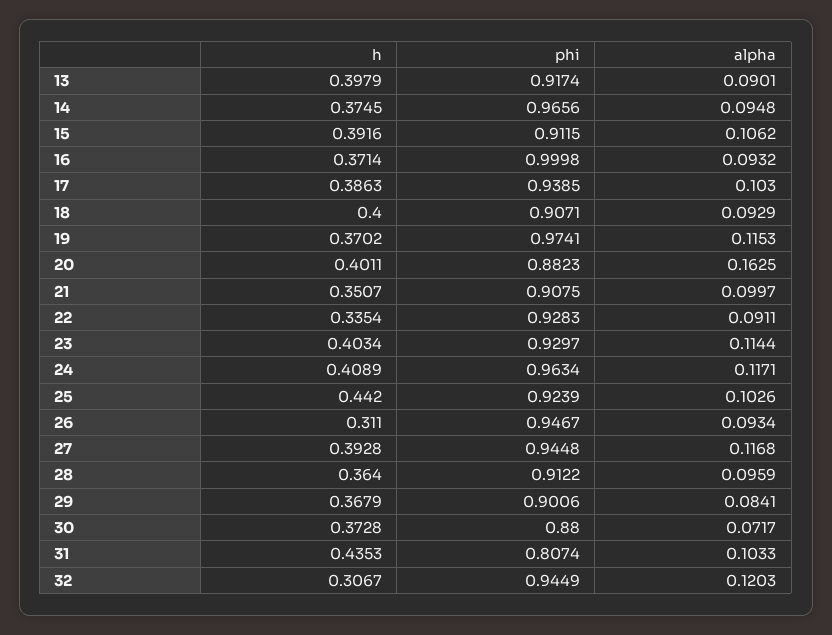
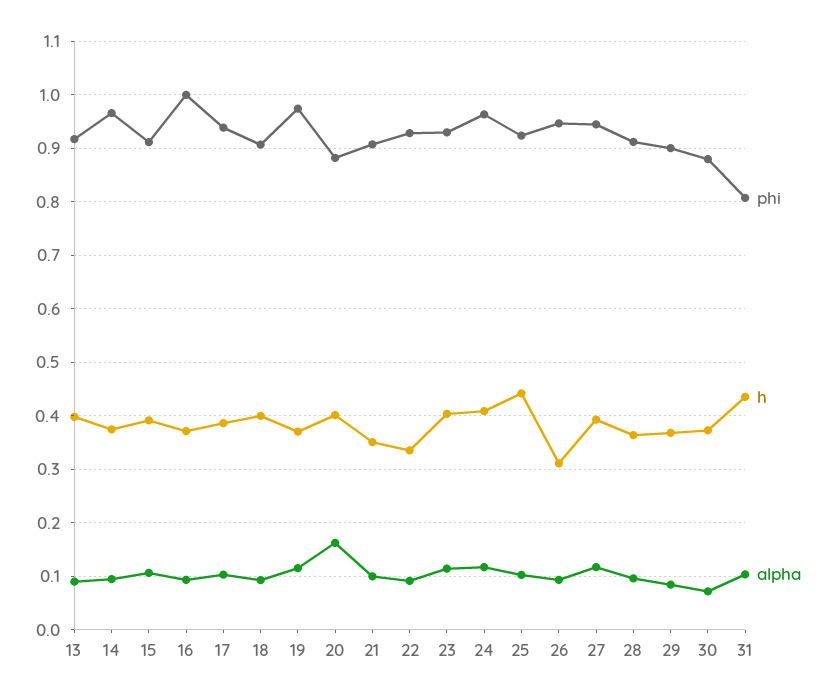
  {
    "h": {
      "13": 0.3979,
      "14": 0.3745,
      "15": 0.3916,
      "16": 0.3714,
      "17": 0.3863,
      "18": 0.4,
      "19": 0.3702,
      "20": 0.4011,
      "21": 0.3507,
      "22": 0.3354,
      "23": 0.4034,
      "24": 0.4089,
      "25": 0.442,
      "26": 0.311,
      "27": 0.3928,
      "28": 0.364,
      "29": 0.3679,
      "30": 0.3728,
-     "31": 0.4353,
+     "31": 0.4353
-     "32": 0.3067
    },
    "phi": {
      "13": 0.9174,
      "14": 0.9656,
      "15": 0.9115,
      "16": 0.9998,
      "17": 0.9385,
      "18": 0.9071,
      "19": 0.9741,
      "20": 0.8823,
      "21": 0.9075,
      "22": 0.9283,
      "23": 0.9297,
      "24": 0.9634,
      "25": 0.9239,
      "26": 0.9467,
      "27": 0.9448,
      "28": 0.9122,
      "29": 0.9006,
      "30": 0.88,
-     "31": 0.8074,
+     "31": 0.8074
-     "32": 0.9449
    },
    "alpha": {
      "13": 0.0901,
      "14": 0.0948,
      "15": 0.1062,
      "16": 0.0932,
      "17": 0.103,
      "18": 0.0929,
      "19": 0.1153,
      "20": 0.1625,
      "21": 0.0997,
      "22": 0.0911,
      "23": 0.1144,
      "24": 0.1171,
      "25": 0.1026,
      "26": 0.0934,
      "27": 0.1168,
      "28": 0.0959,
      "29": 0.0841,
      "30": 0.0717,
-     "31": 0.1033,
+     "31": 0.1033
-     "32": 0.1203
    }
  }

